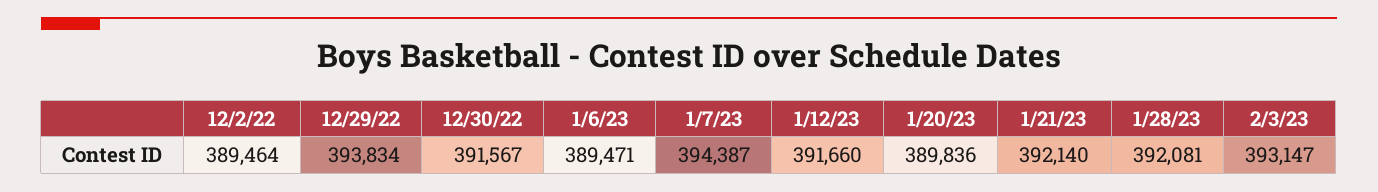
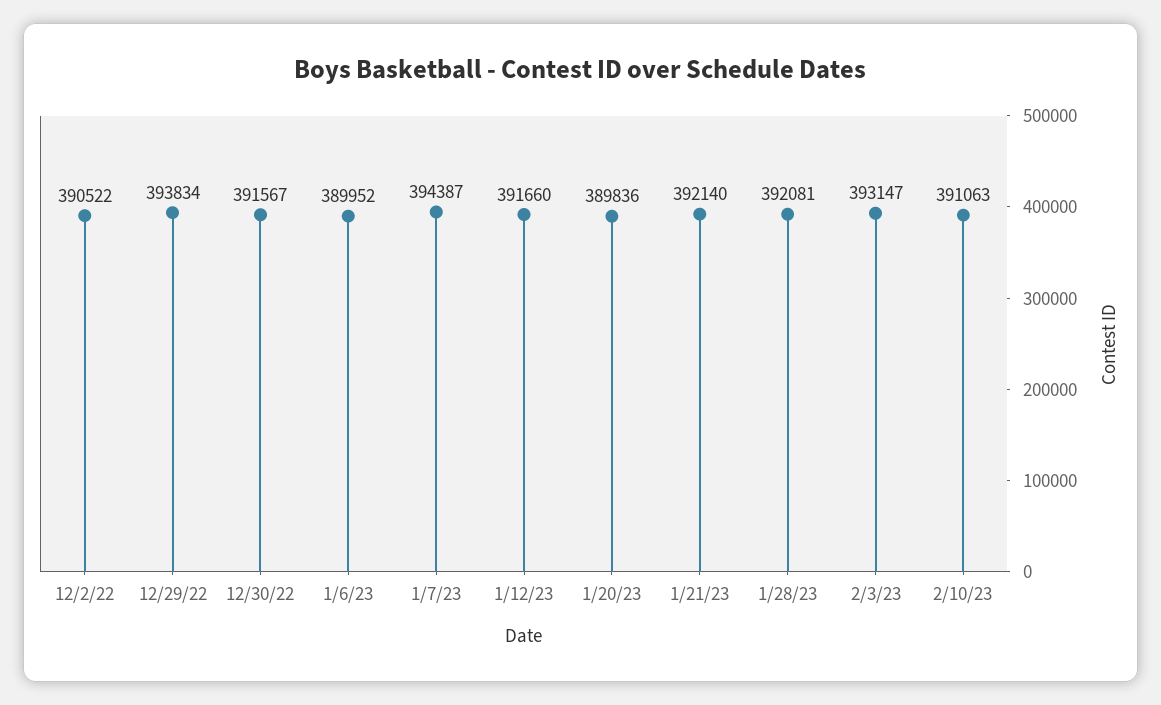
  {
-   "12/2/22": 389464,
+   "12/2/22": 390522,
    "12/29/22": 393834,
    "12/30/22": 391567,
-   "1/6/23": 389471,
+   "1/6/23": 389952,
    "1/7/23": 394387,
    "1/12/23": 391660,
    "1/20/23": 389836,
    "1/21/23": 392140,
    "1/28/23": 392081,
-   "2/3/23": 393147
+   "2/3/23": 393147,
+   "2/10/23": 391063
  }

